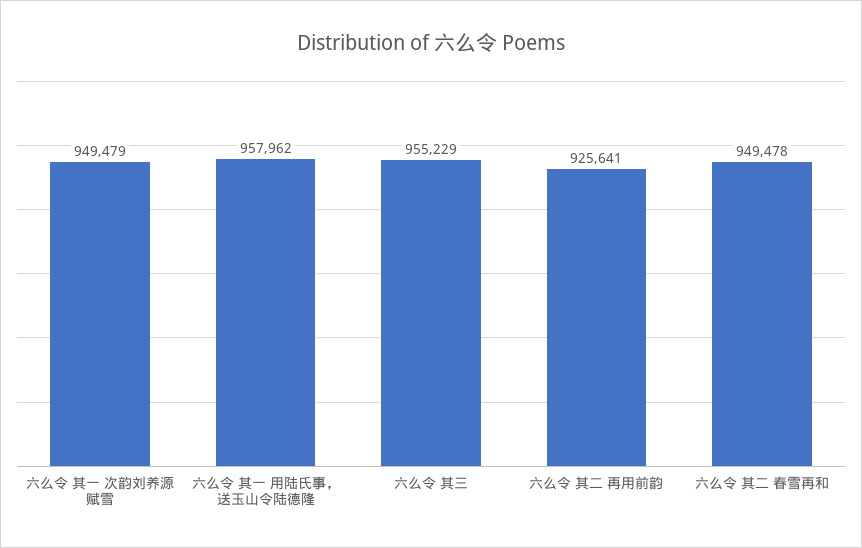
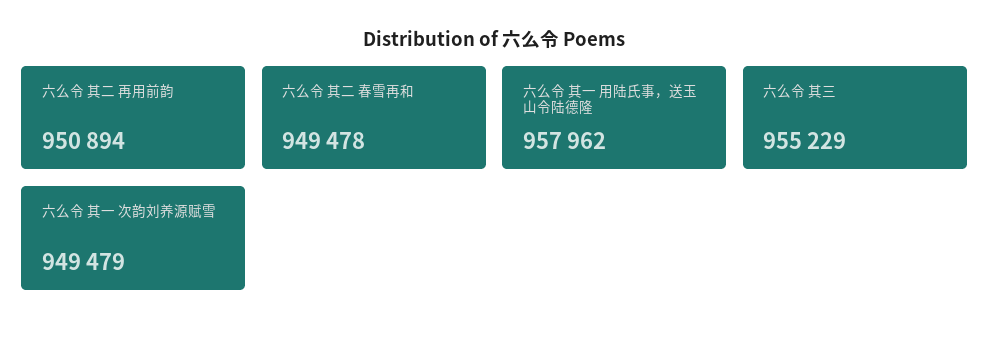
  {
    "六么令 其一 次韵刘养源赋雪": 949479,
    "六么令 其一 用陆氏事，送玉山令陆德隆": 957962,
    "六么令 其三": 955229,
-   "六么令 其二 再用前韵": 925641,
+   "六么令 其二 再用前韵": 950894,
    "六么令 其二 春雪再和": 949478
  }

